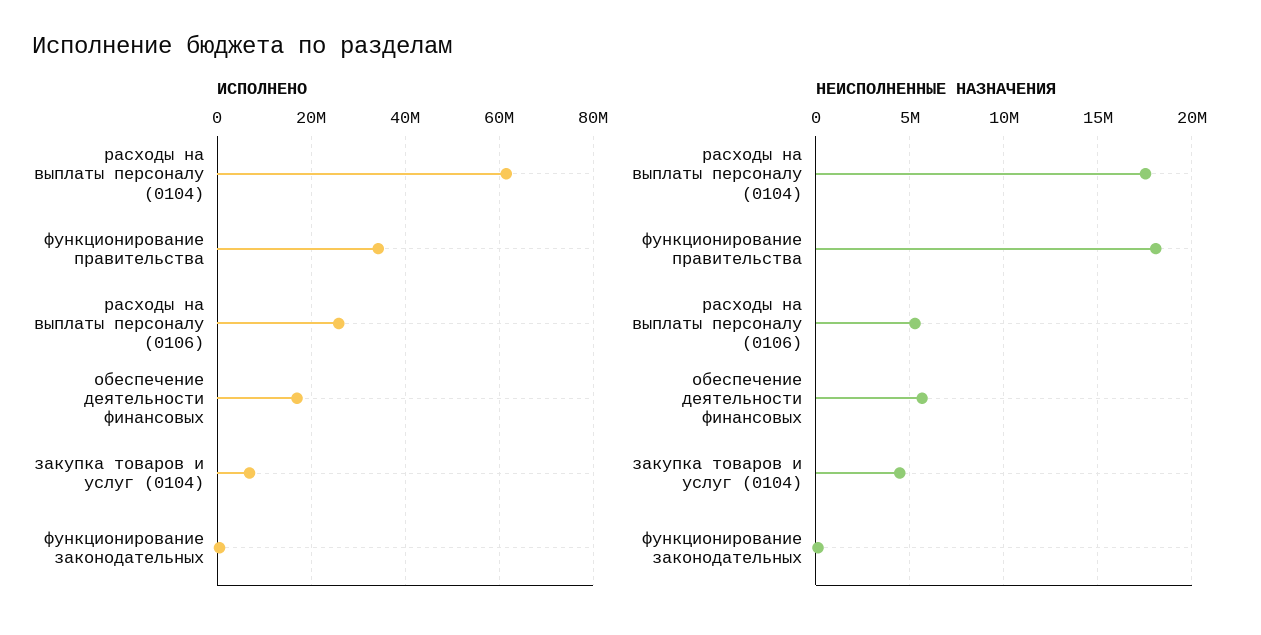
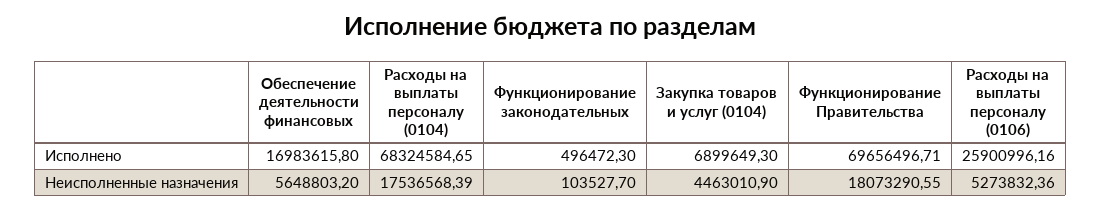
  {
    "ИСПОЛНЕНО": {
-     "расходы на выплаты персоналу (0104)": 62000000,
+     "расходы на выплаты персоналу (0104)": 68324584.65,
-     "функционирование правительства": 34000000,
+     "функционирование правительства": 69656496.71,
      "расходы на выплаты персоналу (0106)": 25900996.16,
      "обеспечение деятельности финансовых": 16983615.8,
      "закупка товаров и услуг (0104)": 6899649.3,
      "функционирование законодательных": 496472.3
    },
    "НЕИСПОЛНЕННЫЕ НАЗНАЧЕНИЯ": {
      "расходы на выплаты персоналу (0104)": 17536568.39,
      "функционирование правительства": 18073290.55,
      "расходы на выплаты персоналу (0106)": 5273832.36,
      "обеспечение деятельности финансовых": 5648803.2,
      "закупка товаров и услуг (0104)": 4463010.9,
      "функционирование законодательных": 103527.7
    }
  }

